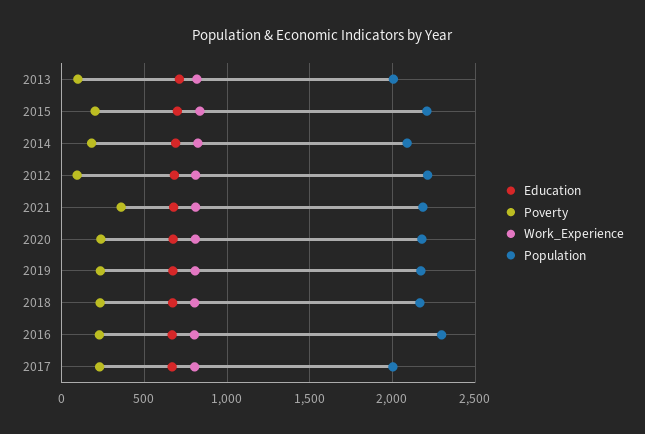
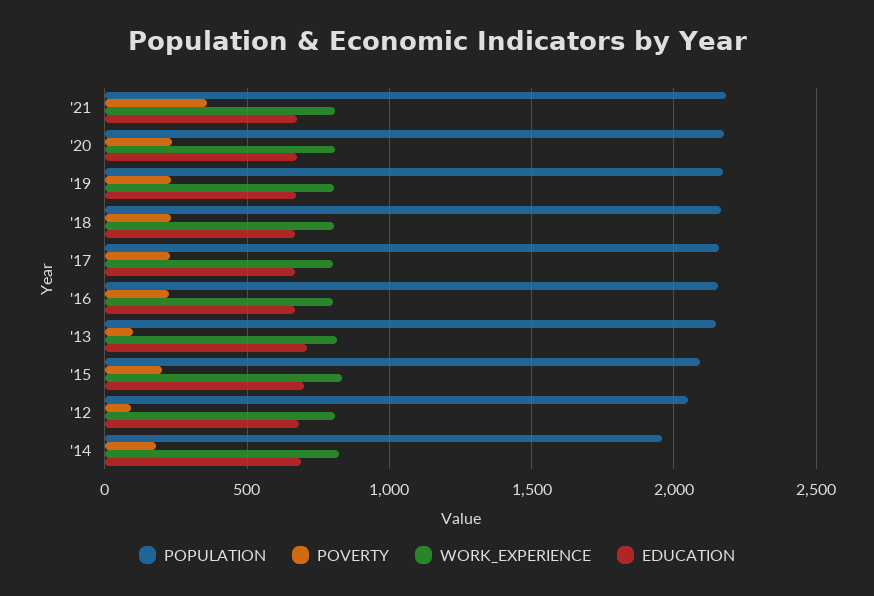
  {
    "Education": {
      "2013": 700,
      "2015": 700,
      "2014": 700,
      "2012": 700,
      "2021": 700,
      "2020": 650,
      "2019": 650,
      "2018": 650,
      "2016": 650,
      "2017": 650
    },
    "Poverty": {
      "2013": 100,
      "2015": 200,
      "2014": 200,
      "2012": 100,
      "2021": 350,
      "2020": 250,
      "2019": 250,
      "2018": 250,
      "2016": 250,
      "2017": 250
    },
    "Work_Experience": {
      "2013": 800,
      "2015": 850,
      "2014": 800,
      "2012": 800,
      "2021": 800,
      "2020": 800,
      "2019": 800,
      "2018": 800,
      "2016": 800,
      "2017": 800
    },
    "Population": {
-     "2013": 2000,
+     "2013": 2150,
-     "2015": 2200,
+     "2015": 2100,
-     "2014": 2100,
+     "2014": 1950,
-     "2012": 2200,
+     "2012": 2050,
      "2021": 2200,
      "2020": 2200,
      "2019": 2150,
      "2018": 2150,
-     "2016": 2300,
+     "2016": 2150,
-     "2017": 2000
+     "2017": 2150
    }
  }

